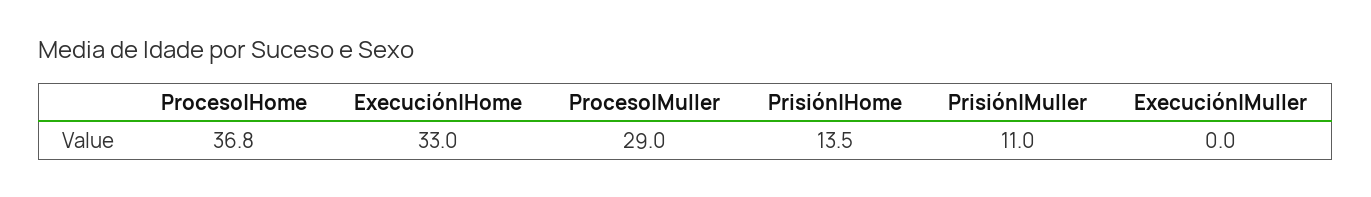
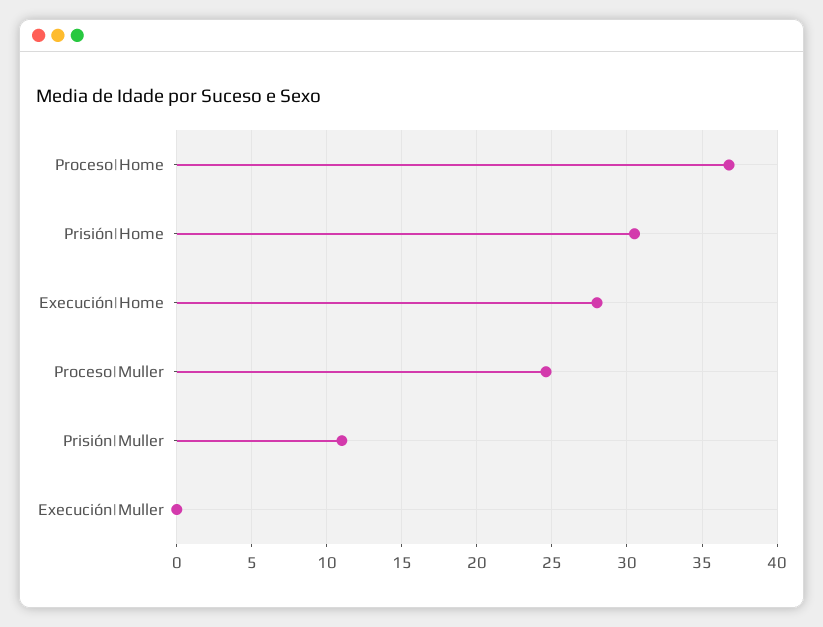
  {
    "Proceso|Home": 36.8,
-   "Execución|Home": 33,
+   "Execución|Home": 28,
-   "Proceso|Muller": 29,
+   "Proceso|Muller": 24.5,
-   "Prisión|Home": 13.5,
+   "Prisión|Home": 30.5,
    "Prisión|Muller": 11,
    "Execución|Muller": 0
  }

